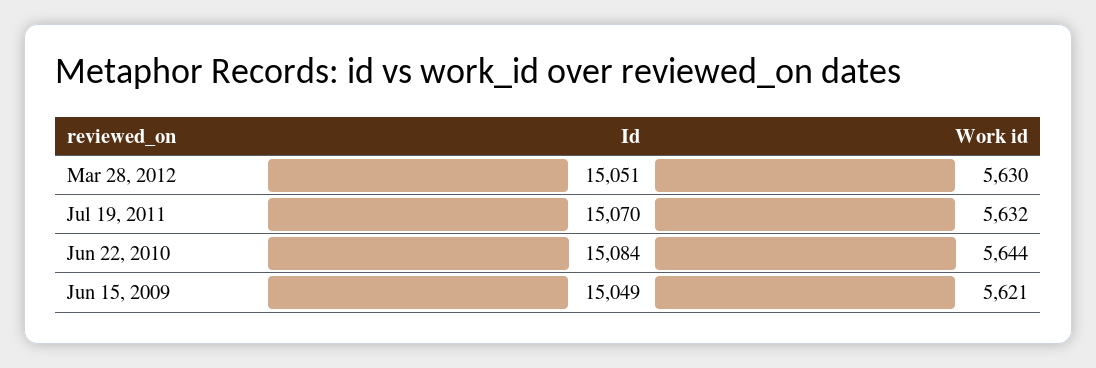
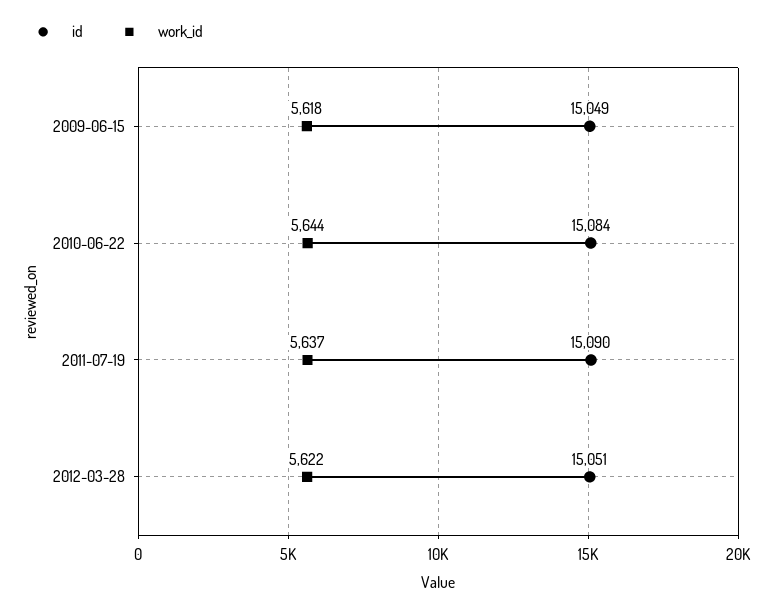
  {
    "Id": {
      "Mar 28, 2012": 15051,
-     "Jul 19, 2011": 15070,
+     "Jul 19, 2011": 15090,
      "Jun 22, 2010": 15084,
      "Jun 15, 2009": 15049
    },
    "Work id": {
-     "Mar 28, 2012": 5630,
+     "Mar 28, 2012": 5622,
-     "Jul 19, 2011": 5632,
+     "Jul 19, 2011": 5637,
      "Jun 22, 2010": 5644,
-     "Jun 15, 2009": 5621
+     "Jun 15, 2009": 5618
    }
  }

